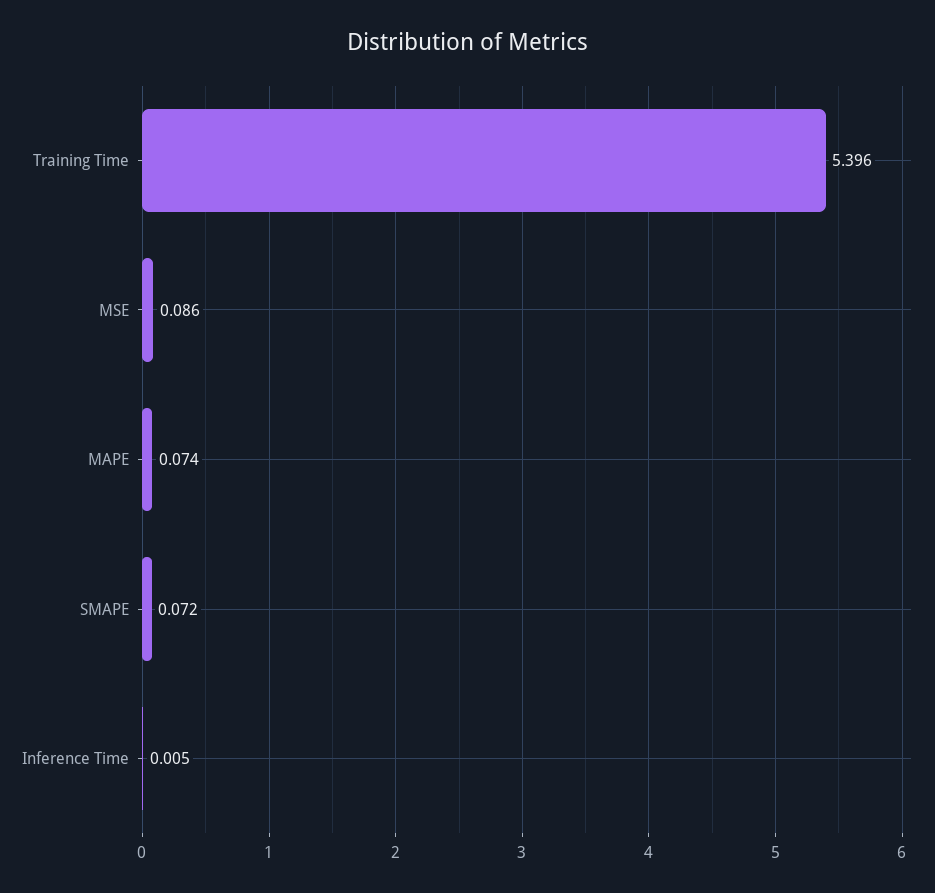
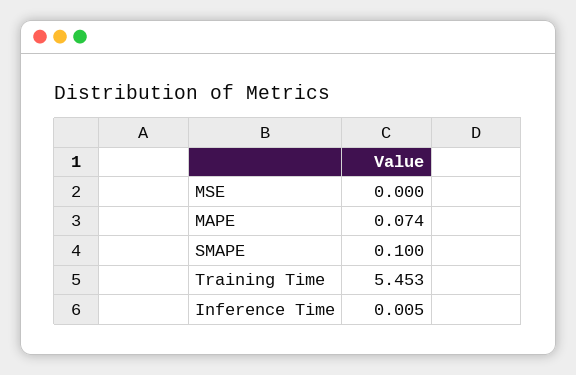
  {
-   "Training Time": 5.396,
+   "Training Time": 5.453,
-   "MSE": 0.086,
+   "MSE": 0,
    "MAPE": 0.074,
-   "SMAPE": 0.072,
+   "SMAPE": 0.1,
    "Inference Time": 0.005
  }

